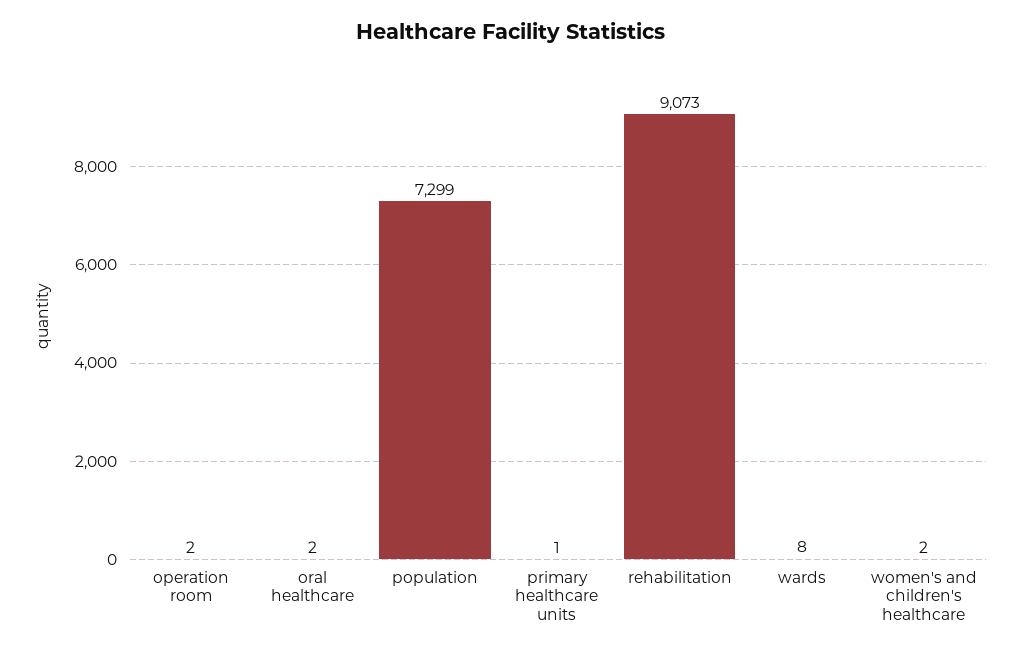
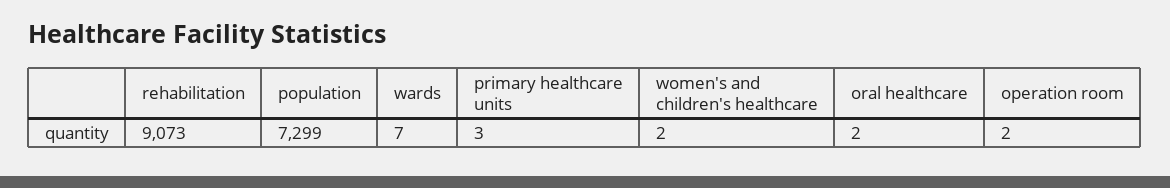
  {
    "operation room": 2,
    "oral healthcare": 2,
    "population": 7299,
-   "primary healthcare units": 1,
+   "primary healthcare units": 3,
    "rehabilitation": 9073,
-   "wards": 8,
+   "wards": 7,
    "women's and children's healthcare": 2
  }

